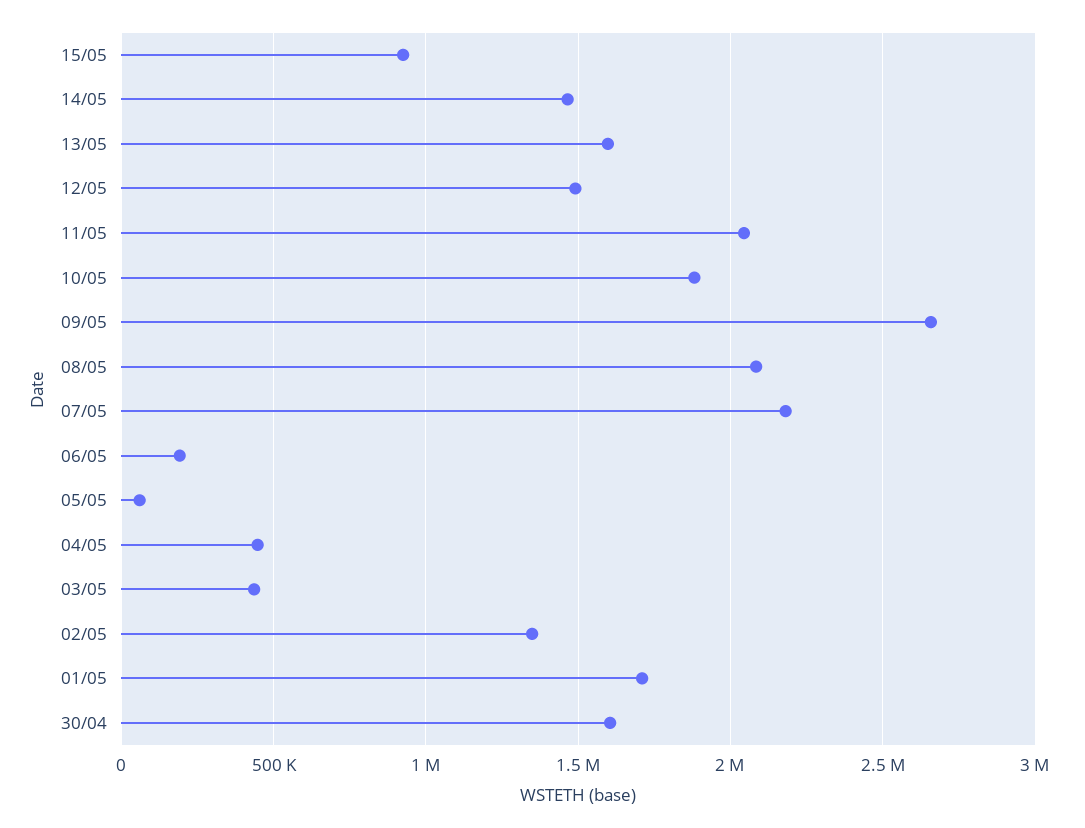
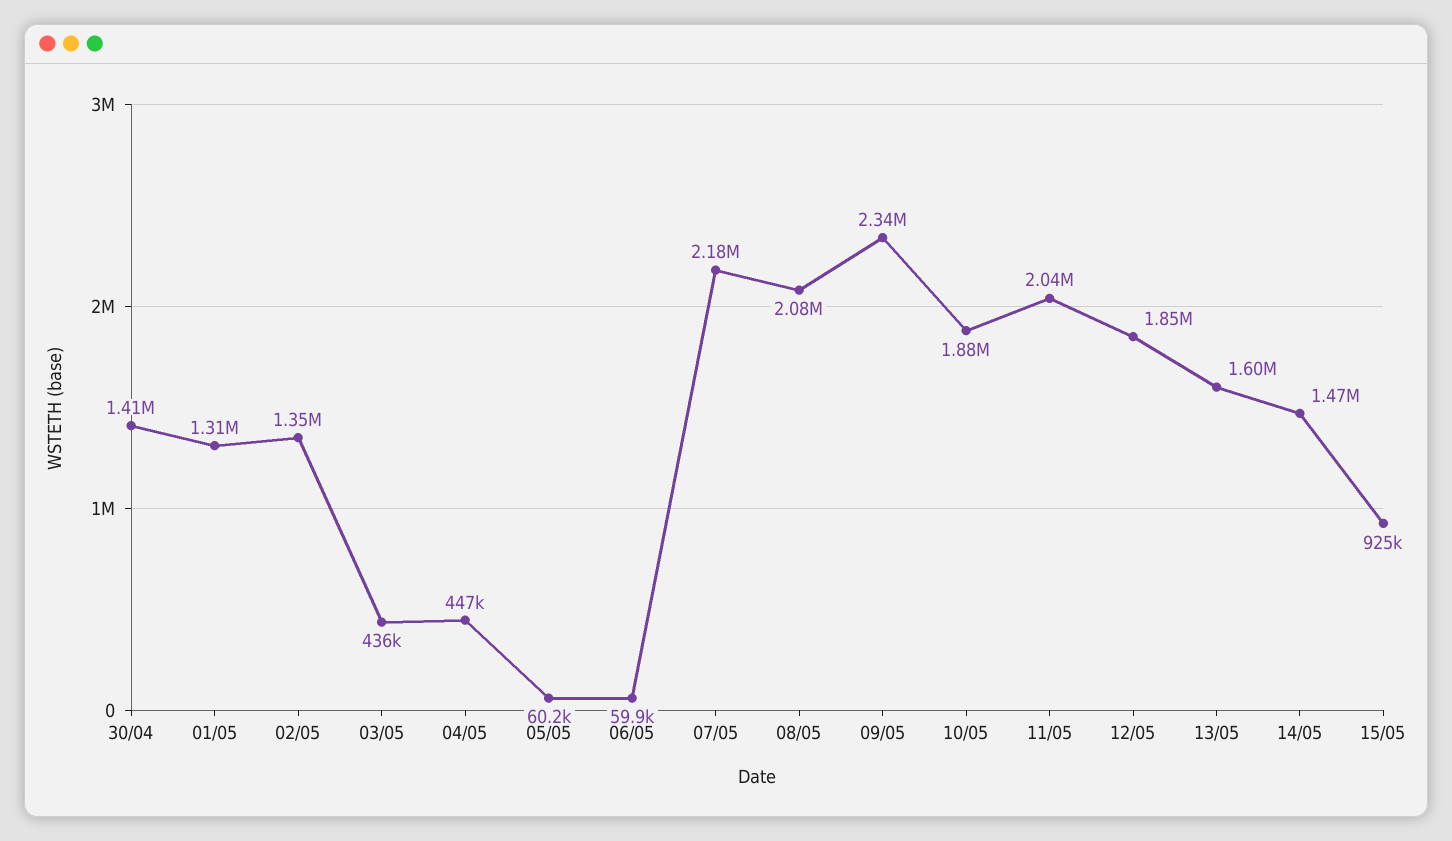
  {
    "15/05": 925000,
    "14/05": 1470000,
    "13/05": 1600000,
-   "12/05": 1500000,
+   "12/05": 1850000,
    "11/05": 2040000,
    "10/05": 1880000,
-   "09/05": 2650000,
+   "09/05": 2340000,
    "08/05": 2080000,
    "07/05": 2180000,
-   "06/05": 200000,
+   "06/05": 59900,
    "05/05": 60200,
    "04/05": 447000,
    "03/05": 436000,
    "02/05": 1350000,
-   "01/05": 1700000,
+   "01/05": 1310000,
-   "30/04": 1600000
+   "30/04": 1410000
  }

